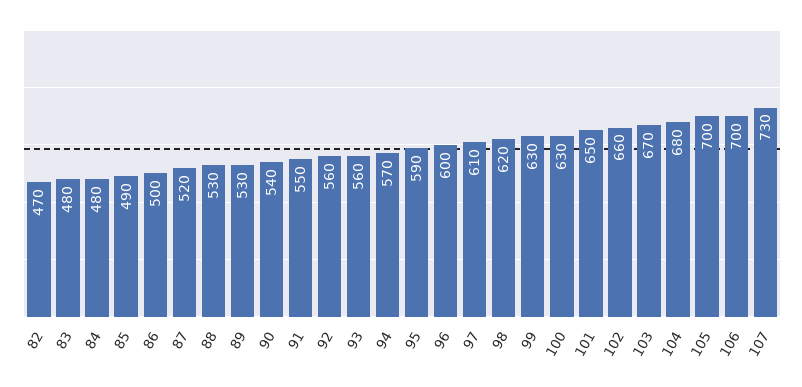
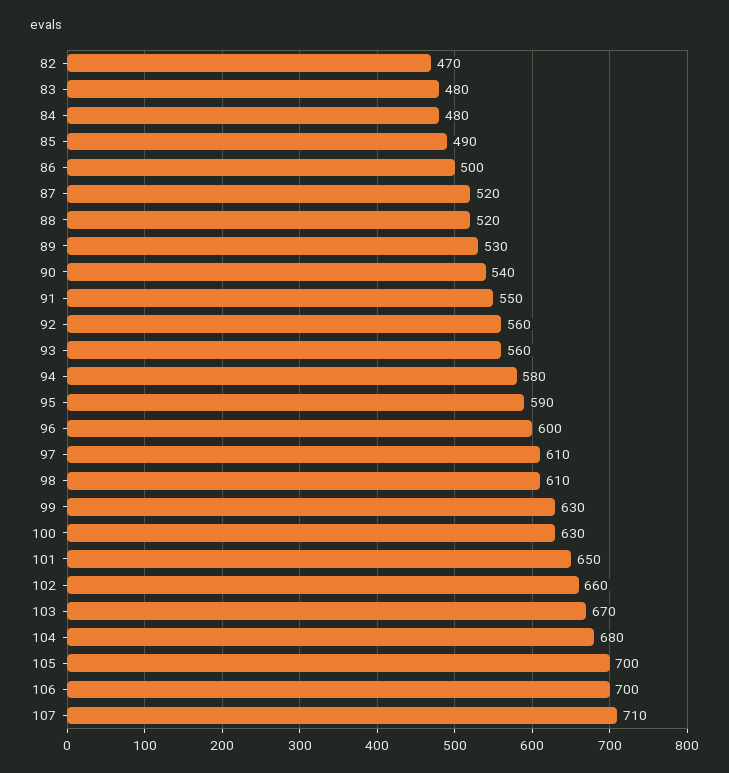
  {
    "82": 470,
    "83": 480,
    "84": 480,
    "85": 490,
    "86": 500,
    "87": 520,
-   "88": 530,
+   "88": 520,
    "89": 530,
    "90": 540,
    "91": 550,
    "92": 560,
    "93": 560,
-   "94": 570,
+   "94": 580,
    "95": 590,
    "96": 600,
    "97": 610,
-   "98": 620,
+   "98": 610,
    "99": 630,
    "100": 630,
    "101": 650,
    "102": 660,
    "103": 670,
    "104": 680,
    "105": 700,
    "106": 700,
-   "107": 730
+   "107": 710
  }

